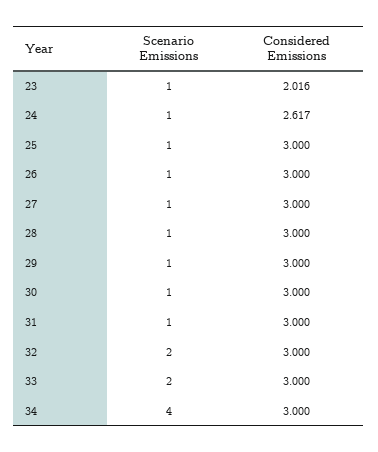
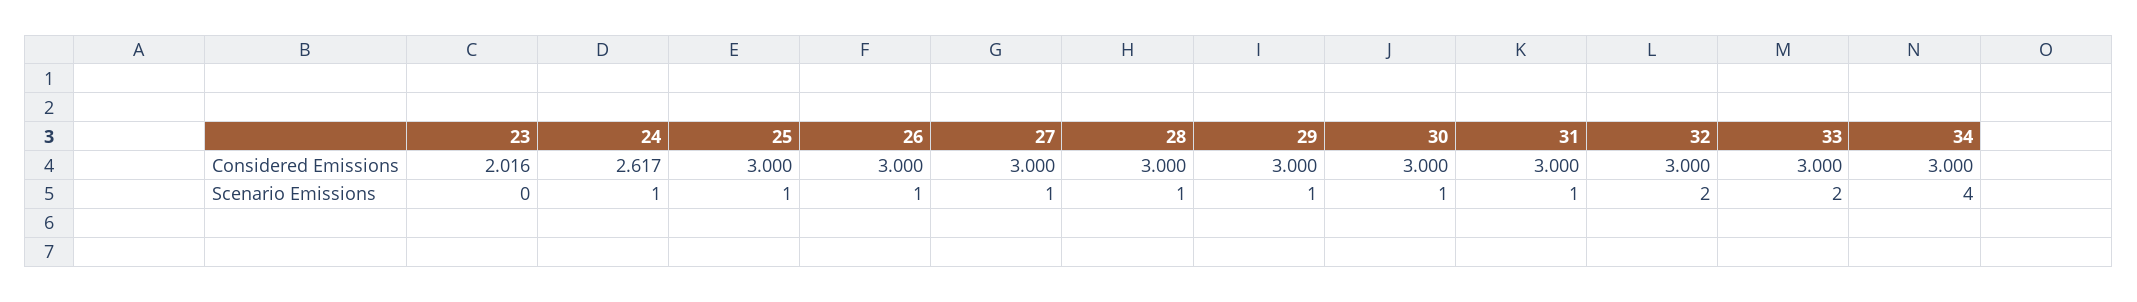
  {
    "Scenario Emissions": {
-     "23": 1,
+     "23": 0,
      "24": 1,
      "25": 1,
      "26": 1,
      "27": 1,
      "28": 1,
      "29": 1,
      "30": 1,
      "31": 1,
      "32": 2,
      "33": 2,
      "34": 4
    },
    "Considered Emissions": {
      "23": 2.016,
      "24": 2.617,
      "25": 3,
      "26": 3,
      "27": 3,
      "28": 3,
      "29": 3,
      "30": 3,
      "31": 3,
      "32": 3,
      "33": 3,
      "34": 3
    }
  }

